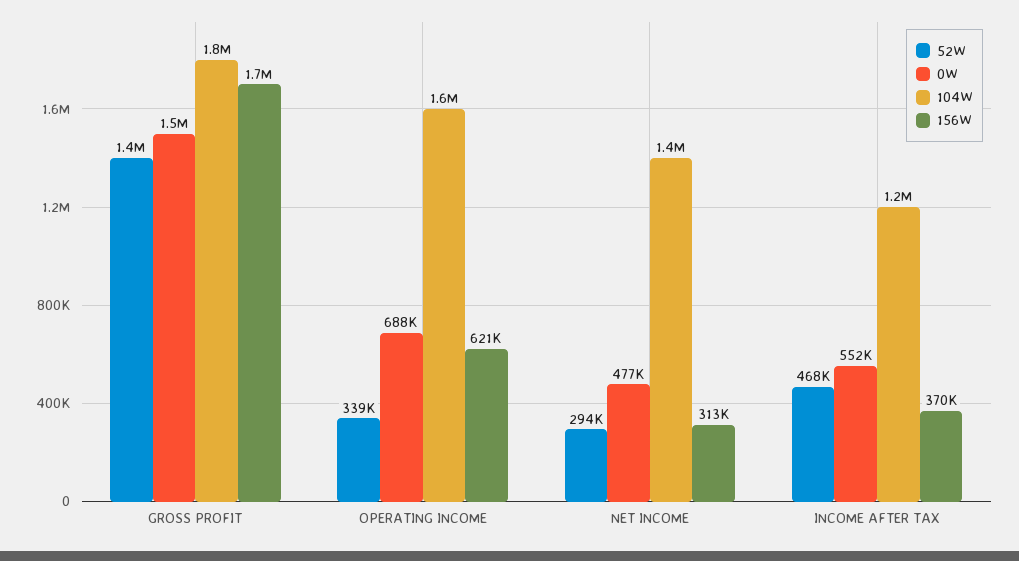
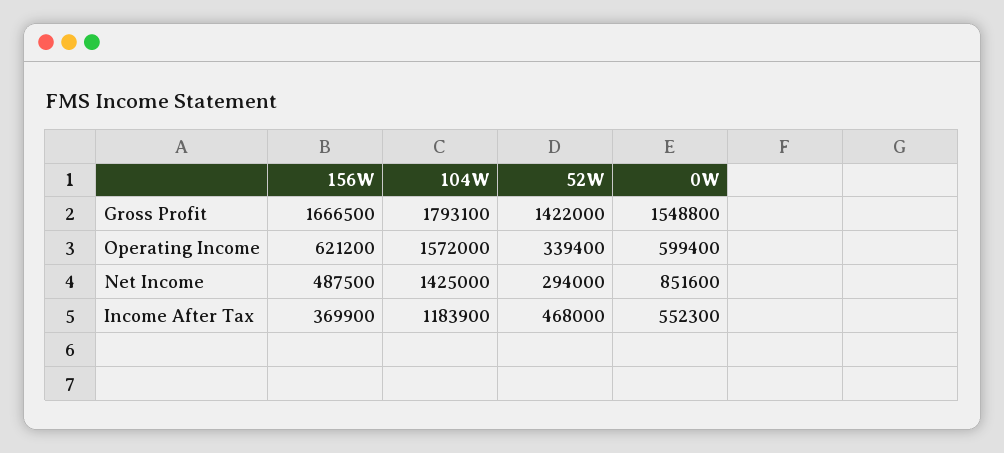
  {
    "52W": {
      "GROSS PROFIT": 1422000,
      "OPERATING INCOME": 339400,
      "NET INCOME": 294000,
      "INCOME AFTER TAX": 468000
    },
    "0W": {
      "GROSS PROFIT": 1548800,
-     "OPERATING INCOME": 688000,
+     "OPERATING INCOME": 599400,
-     "NET INCOME": 477000,
+     "NET INCOME": 851600,
      "INCOME AFTER TAX": 552300
    },
    "104W": {
      "GROSS PROFIT": 1793100,
      "OPERATING INCOME": 1572000,
      "NET INCOME": 1425000,
      "INCOME AFTER TAX": 1183900
    },
    "156W": {
      "GROSS PROFIT": 1666500,
      "OPERATING INCOME": 621200,
-     "NET INCOME": 313000,
+     "NET INCOME": 487500,
      "INCOME AFTER TAX": 369900
    }
  }

